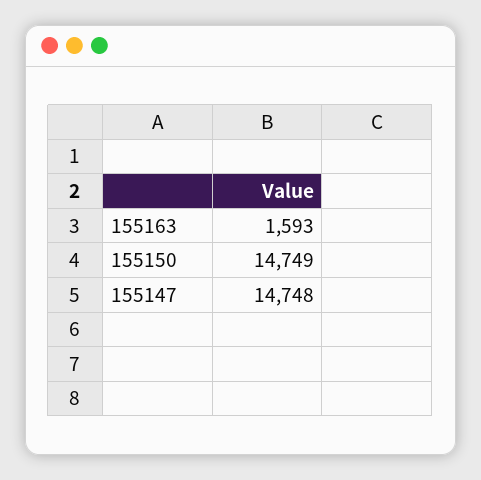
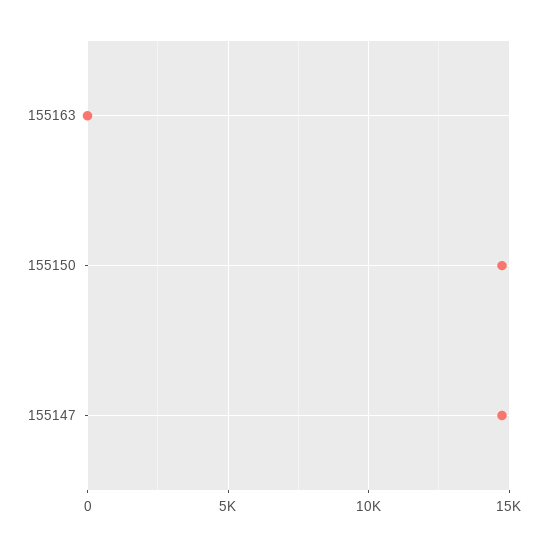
  {
-   "155163": 1593,
+   "155163": 0,
    "155150": 14749,
    "155147": 14748
  }

